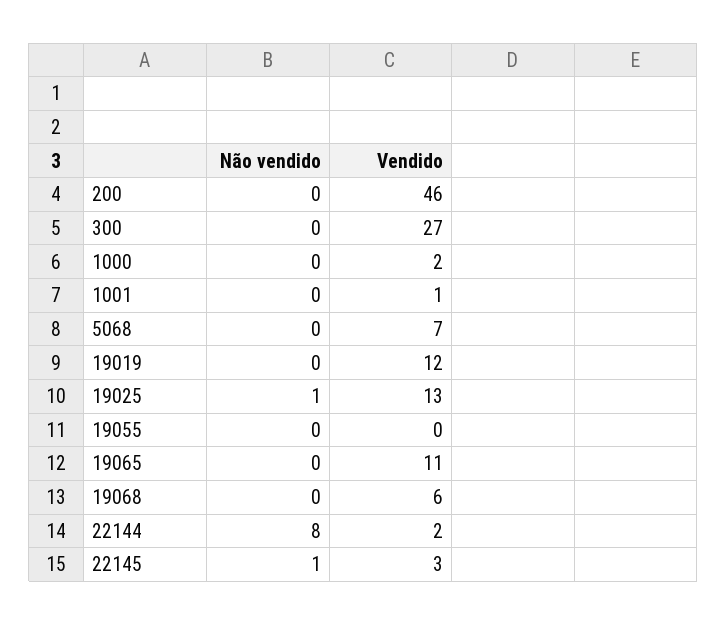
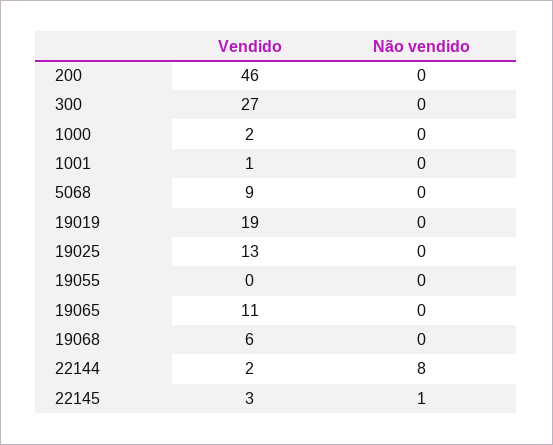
  {
    "Não vendido": {
      "200": 0,
      "300": 0,
      "1000": 0,
      "1001": 0,
      "5068": 0,
      "19019": 0,
-     "19025": 1,
+     "19025": 0,
      "19055": 0,
      "19065": 0,
      "19068": 0,
      "22144": 8,
      "22145": 1
    },
    "Vendido": {
      "200": 46,
      "300": 27,
      "1000": 2,
      "1001": 1,
-     "5068": 7,
+     "5068": 9,
-     "19019": 12,
+     "19019": 19,
      "19025": 13,
      "19055": 0,
      "19065": 11,
      "19068": 6,
      "22144": 2,
      "22145": 3
    }
  }

